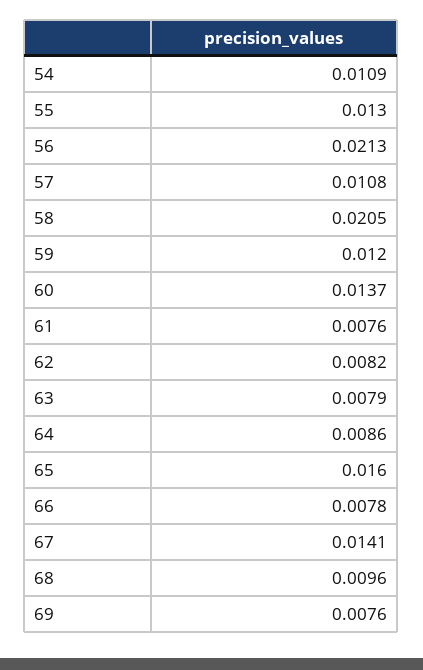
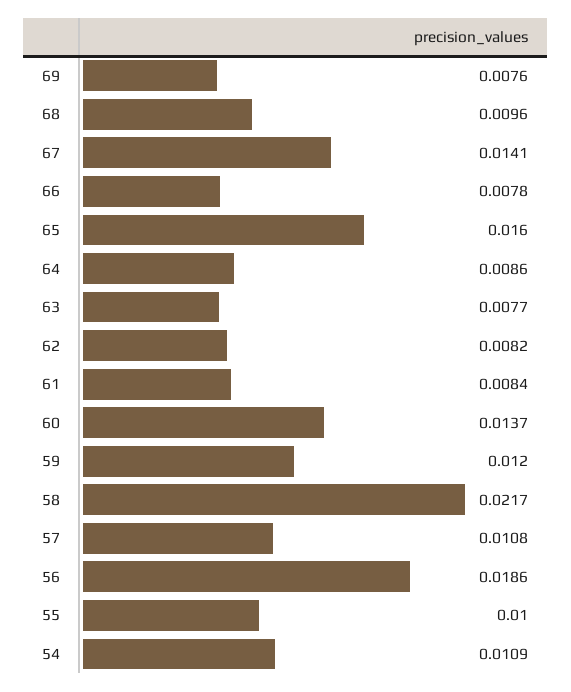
  {
    "54": 0.0109,
-   "55": 0.013,
+   "55": 0.01,
-   "56": 0.0213,
+   "56": 0.0186,
    "57": 0.0108,
-   "58": 0.0205,
+   "58": 0.0217,
    "59": 0.012,
    "60": 0.0137,
-   "61": 0.0076,
+   "61": 0.0084,
    "62": 0.0082,
-   "63": 0.0079,
+   "63": 0.0077,
    "64": 0.0086,
    "65": 0.016,
    "66": 0.0078,
    "67": 0.0141,
    "68": 0.0096,
    "69": 0.0076
  }

